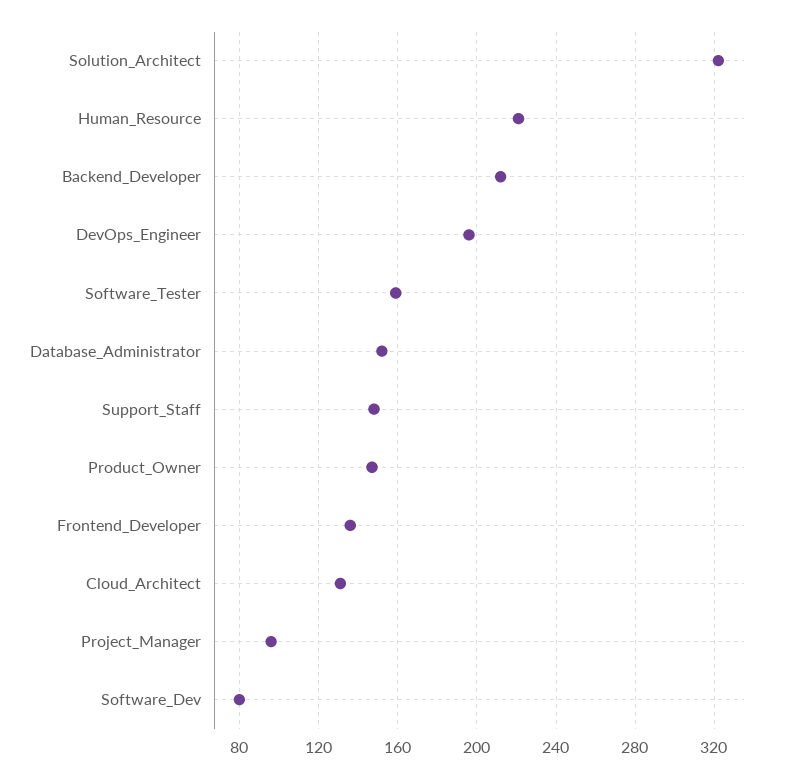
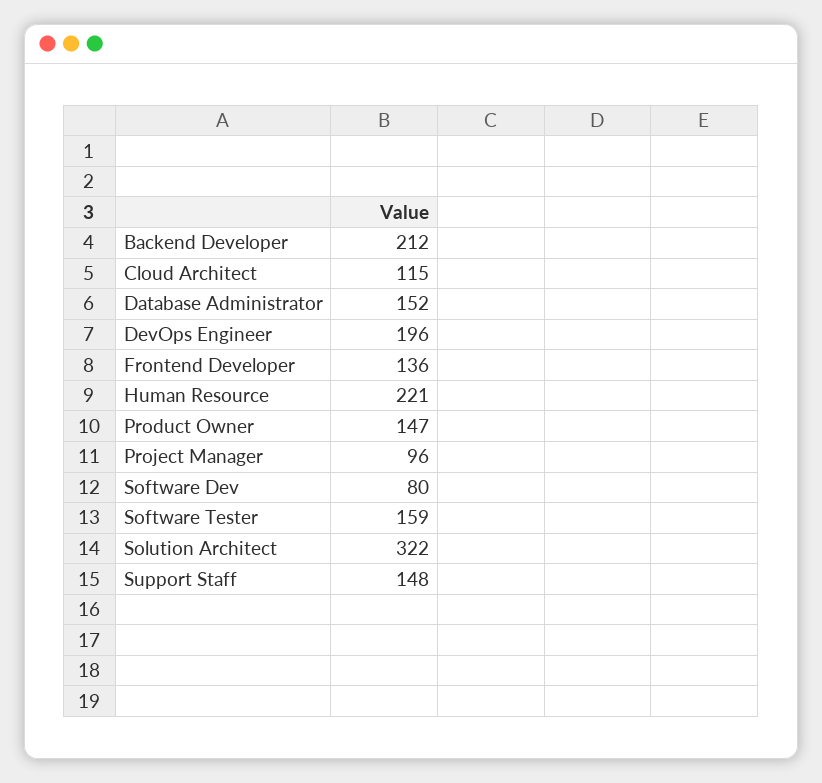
  {
    "Solution_Architect": 322,
    "Human_Resource": 221,
    "Backend_Developer": 212,
    "DevOps_Engineer": 196,
    "Software_Tester": 159,
    "Database_Administrator": 152,
    "Support_Staff": 148,
    "Product_Owner": 147,
    "Frontend_Developer": 136,
-   "Cloud_Architect": 130,
+   "Cloud_Architect": 115,
    "Project_Manager": 96,
    "Software_Dev": 80
  }

